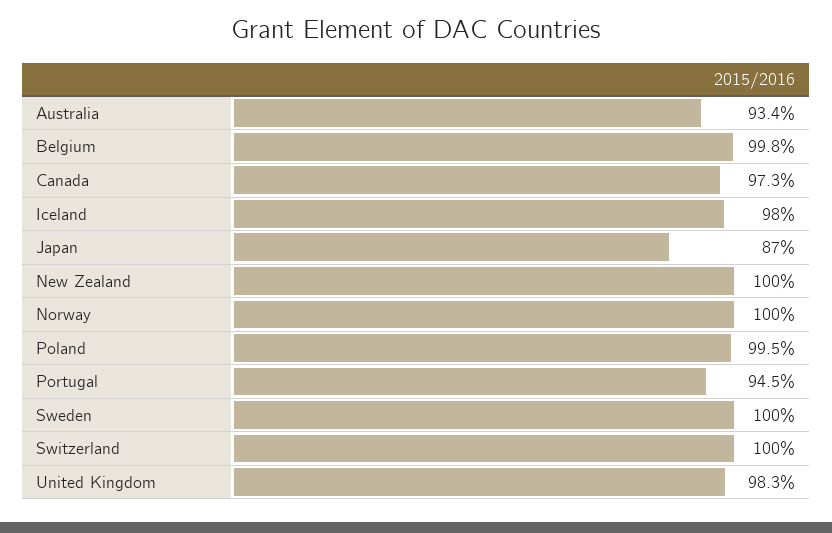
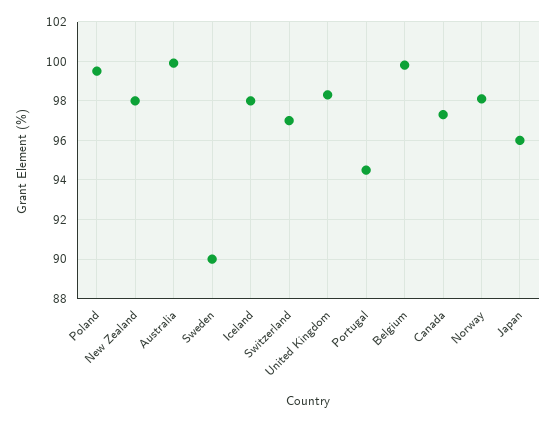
  {
-   "Australia": 93.4,
+   "Australia": 100,
    "Belgium": 99.8,
    "Canada": 97.3,
    "Iceland": 98,
-   "Japan": 87,
+   "Japan": 96,
-   "New Zealand": 100,
+   "New Zealand": 98,
-   "Norway": 100,
+   "Norway": 98,
    "Poland": 99.5,
    "Portugal": 94.5,
-   "Sweden": 100,
+   "Sweden": 90,
-   "Switzerland": 100,
+   "Switzerland": 97,
    "United Kingdom": 98.3
  }

